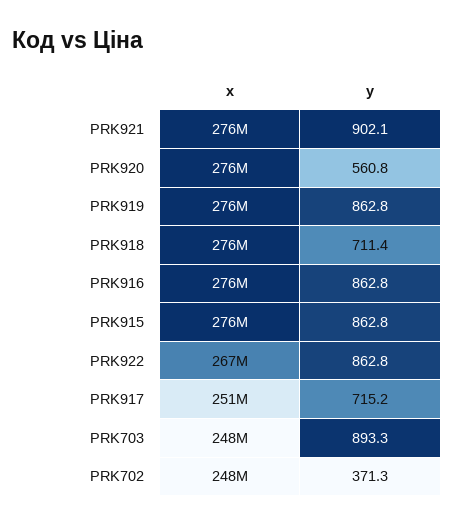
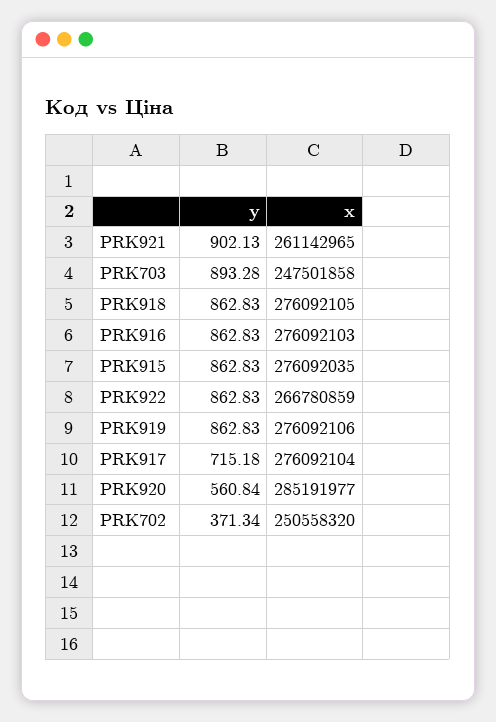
  {
    "x": {
-     "PRK921": 276000000,
+     "PRK921": 261142965,
-     "PRK920": 276000000,
+     "PRK920": 285191977,
      "PRK919": 276092106,
      "PRK918": 276092105,
      "PRK916": 276092103,
      "PRK915": 276092035,
      "PRK922": 266780859,
-     "PRK917": 251000000,
+     "PRK917": 276092104,
      "PRK703": 247501858,
-     "PRK702": 248000000
+     "PRK702": 250558320
    },
    "y": {
      "PRK921": 902.13,
      "PRK920": 560.84,
      "PRK919": 862.83,
-     "PRK918": 711.4,
+     "PRK918": 862.83,
      "PRK916": 862.83,
      "PRK915": 862.83,
      "PRK922": 862.83,
      "PRK917": 715.18,
      "PRK703": 893.28,
      "PRK702": 371.34
    }
  }

